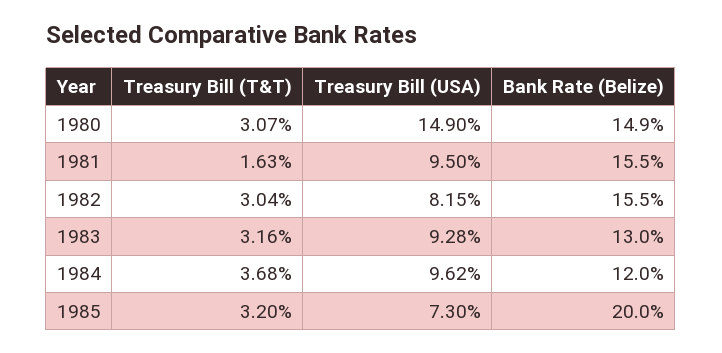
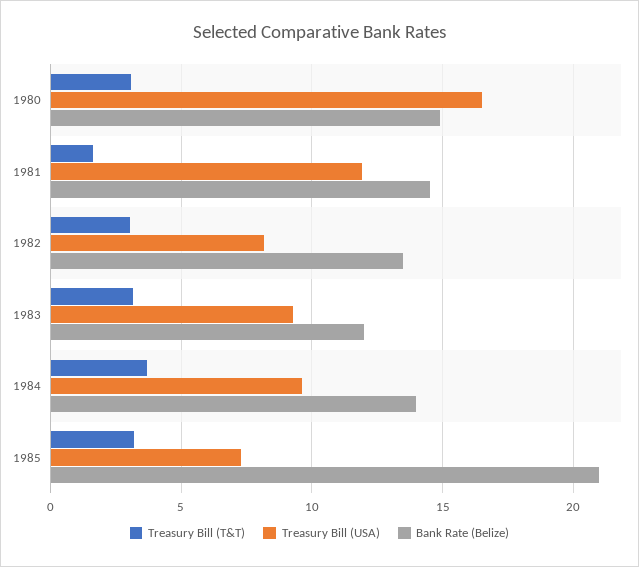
  {
    "Treasury Bill (T&T)": {
      "1980": 3.07,
      "1981": 1.63,
      "1982": 3.04,
      "1983": 3.16,
      "1984": 3.68,
      "1985": 3.2
    },
    "Treasury Bill (USA)": {
-     "1980": 14.9,
+     "1980": 16.5,
-     "1981": 9.5,
+     "1981": 12,
      "1982": 8.15,
      "1983": 9.28,
      "1984": 9.62,
      "1985": 7.3
    },
    "Bank Rate (Belize)": {
      "1980": 14.9,
-     "1981": 15.5,
+     "1981": 14.5,
-     "1982": 15.5,
+     "1982": 13.5,
-     "1983": 13,
+     "1983": 12,
-     "1984": 12,
+     "1984": 14,
-     "1985": 20
+     "1985": 21
    }
  }

